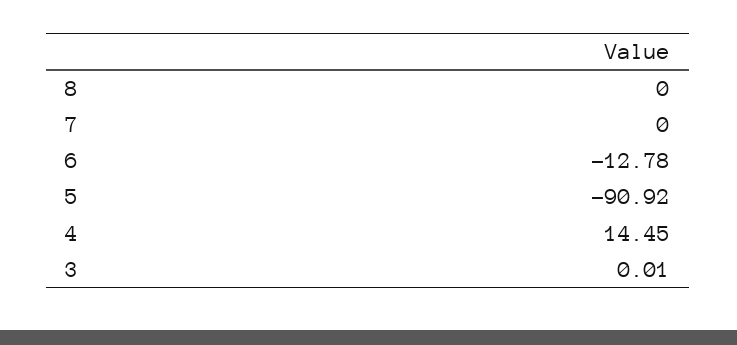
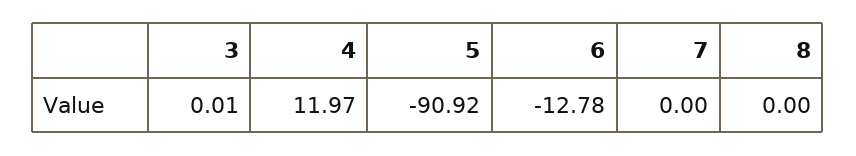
  {
    "8": 0,
    "7": 0,
    "6": -12.78,
    "5": -90.92,
-   "4": 14.45,
+   "4": 11.97,
    "3": 0.01
  }

